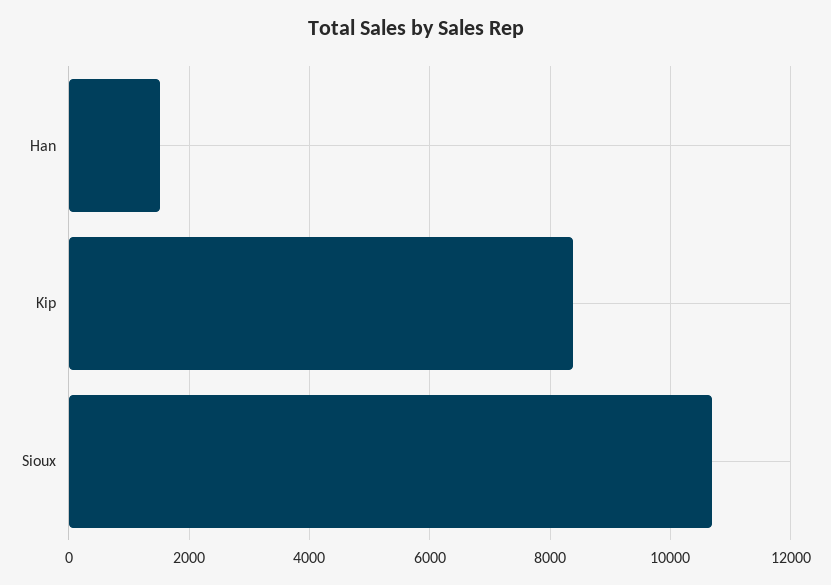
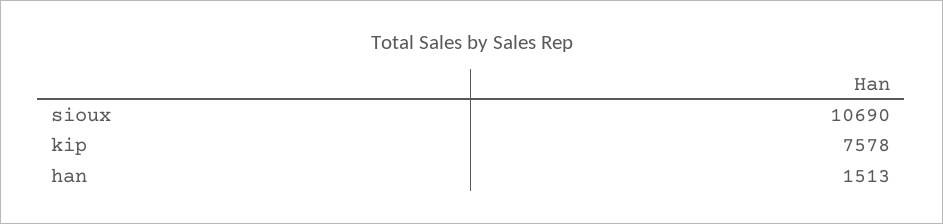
  {
    "Han": 1513,
-   "Kip": 8400,
+   "Kip": 7578,
    "Sioux": 10690
  }

